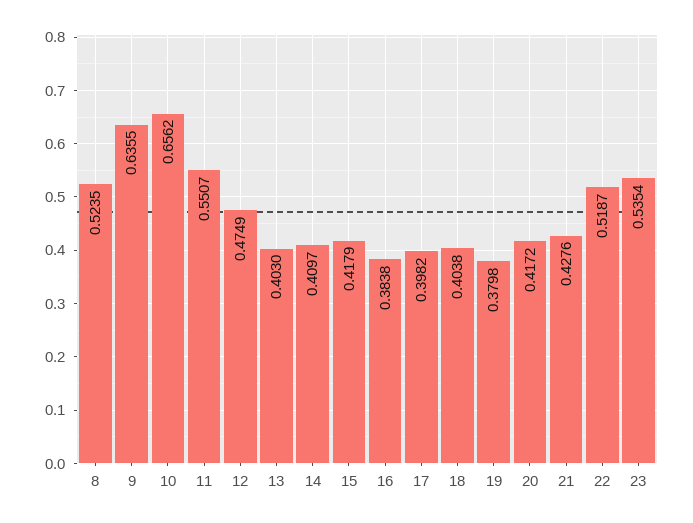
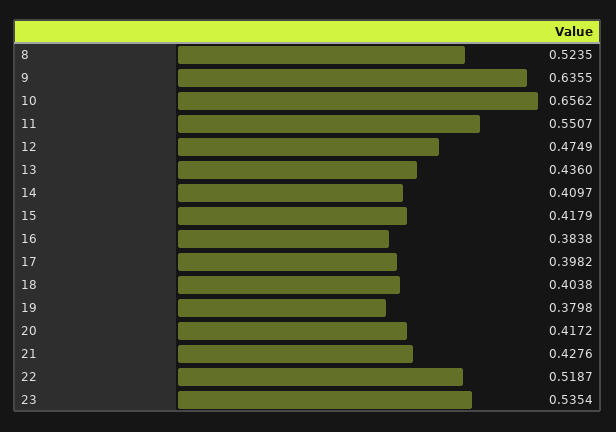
  {
    "8": 0.5235,
    "9": 0.6355,
    "10": 0.6562,
    "11": 0.5507,
    "12": 0.4749,
-   "13": 0.403,
+   "13": 0.436,
    "14": 0.4097,
    "15": 0.4179,
    "16": 0.3838,
    "17": 0.3982,
    "18": 0.4038,
    "19": 0.3798,
    "20": 0.4172,
    "21": 0.4276,
    "22": 0.5187,
    "23": 0.5354
  }

